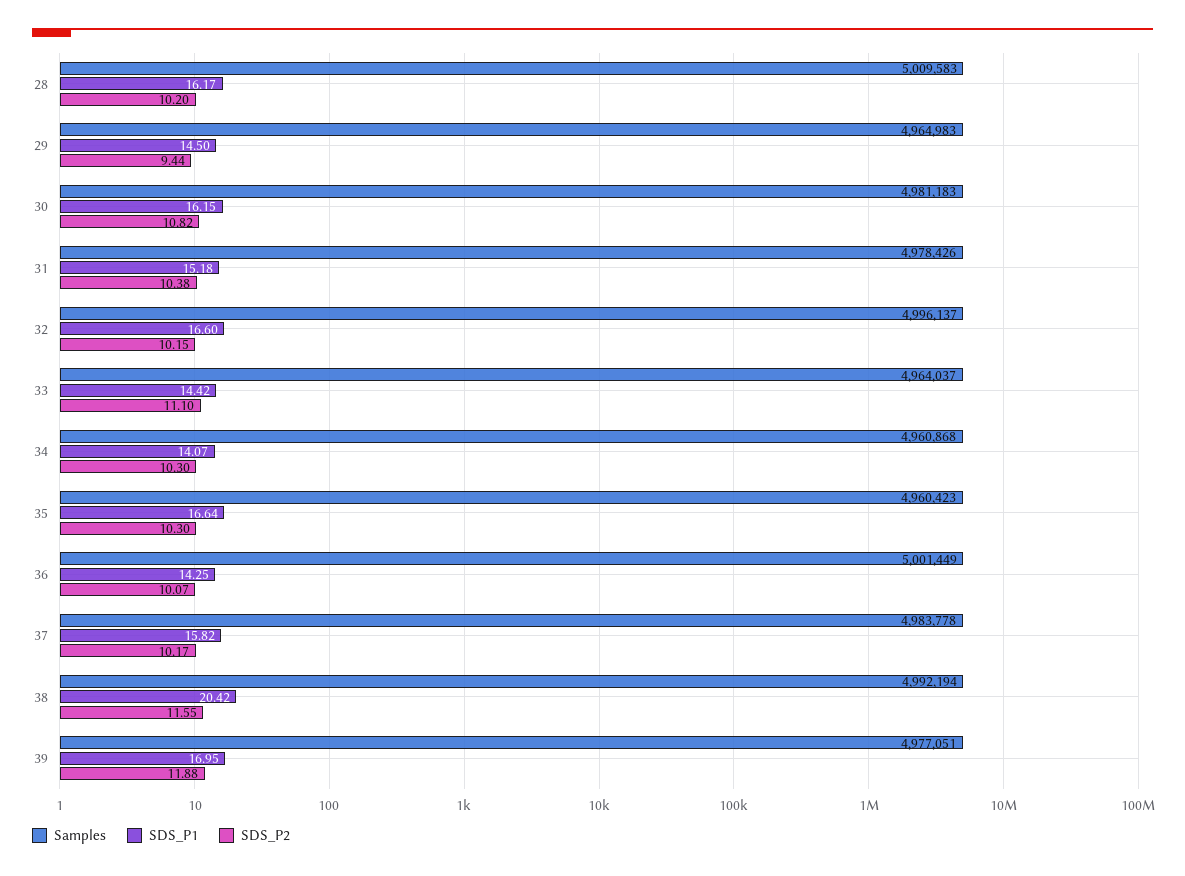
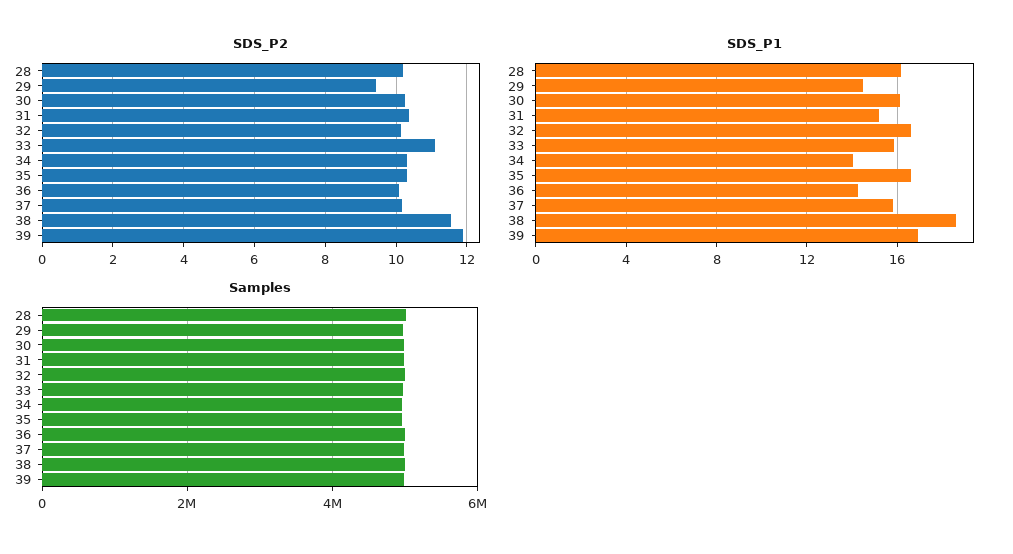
  {
    "Samples": {
      "28": 5009583,
      "29": 4964983,
      "30": 4981183,
      "31": 4978426,
      "32": 4996137,
      "33": 4964037,
      "34": 4960868,
      "35": 4960423,
      "36": 5001449,
      "37": 4983778,
      "38": 4992194,
      "39": 4977051
    },
    "SDS_P1": {
      "28": 16.17,
      "29": 14.5,
      "30": 16.15,
      "31": 15.18,
      "32": 16.6,
-     "33": 14.42,
+     "33": 16,
      "34": 14.07,
      "35": 16.64,
      "36": 14.25,
      "37": 15.82,
-     "38": 20.42,
+     "38": 18.5,
      "39": 16.95
    },
    "SDS_P2": {
      "28": 10.2,
      "29": 9.44,
-     "30": 10.82,
+     "30": 10.2,
      "31": 10.38,
      "32": 10.15,
      "33": 11.1,
      "34": 10.3,
      "35": 10.3,
      "36": 10.07,
      "37": 10.17,
      "38": 11.55,
      "39": 11.88
    }
  }

